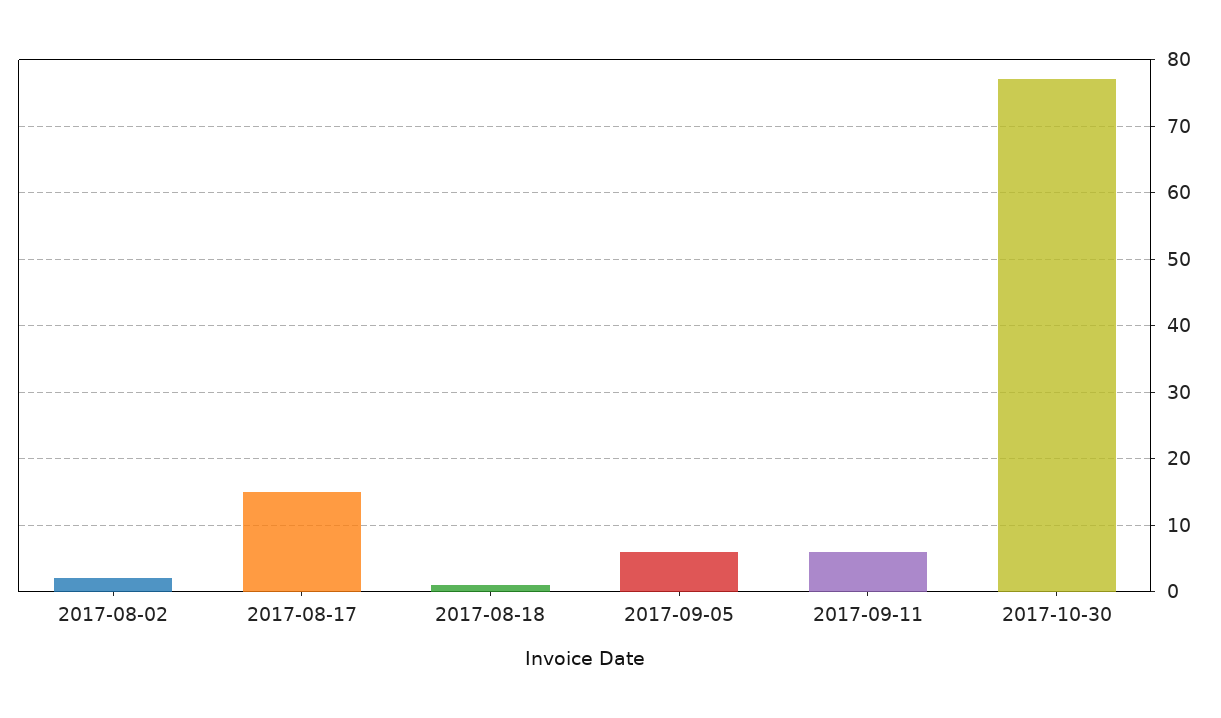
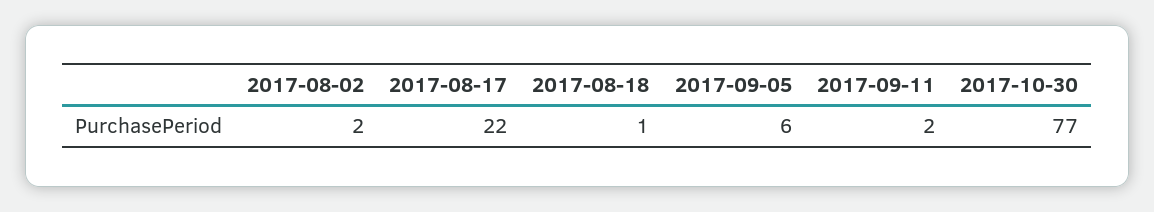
  {
    "2017-08-02": 2,
-   "2017-08-17": 15,
+   "2017-08-17": 22,
    "2017-08-18": 1,
    "2017-09-05": 6,
-   "2017-09-11": 6,
+   "2017-09-11": 2,
    "2017-10-30": 77
  }

